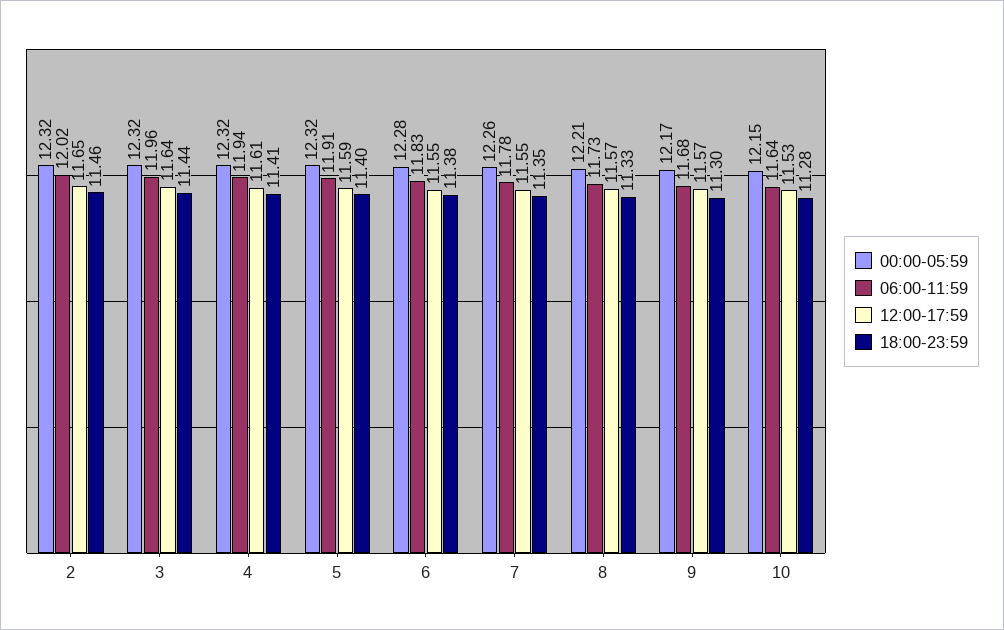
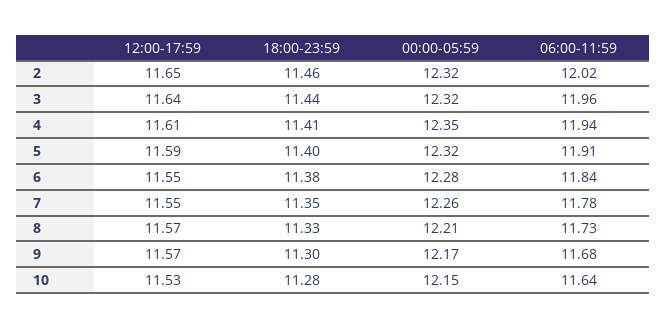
  {
    "00:00-05:59": {
      "2": 12.32,
      "3": 12.32,
-     "4": 12.32,
+     "4": 12.35,
      "5": 12.32,
      "6": 12.28,
      "7": 12.26,
      "8": 12.21,
      "9": 12.17,
      "10": 12.15
    },
    "06:00-11:59": {
      "2": 12.02,
      "3": 11.96,
      "4": 11.94,
      "5": 11.91,
-     "6": 11.83,
+     "6": 11.84,
      "7": 11.78,
      "8": 11.73,
      "9": 11.68,
      "10": 11.64
    },
    "12:00-17:59": {
      "2": 11.65,
      "3": 11.64,
      "4": 11.61,
      "5": 11.59,
      "6": 11.55,
      "7": 11.55,
      "8": 11.57,
      "9": 11.57,
      "10": 11.53
    },
    "18:00-23:59": {
      "2": 11.46,
      "3": 11.44,
      "4": 11.41,
      "5": 11.4,
      "6": 11.38,
      "7": 11.35,
      "8": 11.33,
      "9": 11.3,
      "10": 11.28
    }
  }

